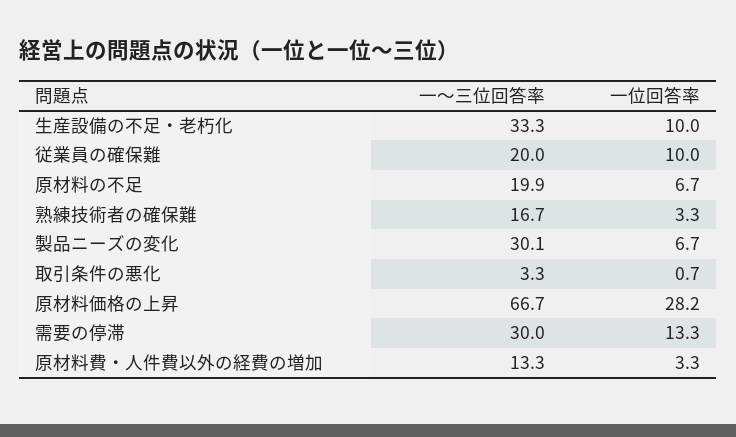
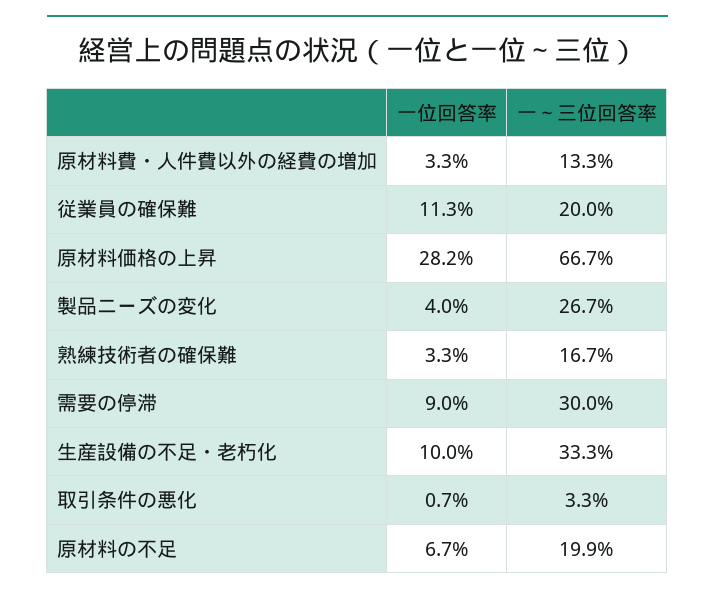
  {
    "一～三位回答率": {
      "生産設備の不足・老朽化": 33.3,
      "従業員の確保難": 20,
      "原材料の不足": 19.9,
      "熟練技術者の確保難": 16.7,
-     "製品ニーズの変化": 30.1,
+     "製品ニーズの変化": 26.7,
      "取引条件の悪化": 3.3,
      "原材料価格の上昇": 66.7,
      "需要の停滞": 30,
      "原材料費・人件費以外の経費の増加": 13.3
    },
    "一位回答率": {
      "生産設備の不足・老朽化": 10,
-     "従業員の確保難": 10,
+     "従業員の確保難": 11.3,
      "原材料の不足": 6.7,
      "熟練技術者の確保難": 3.3,
-     "製品ニーズの変化": 6.7,
+     "製品ニーズの変化": 4,
      "取引条件の悪化": 0.7,
      "原材料価格の上昇": 28.2,
-     "需要の停滞": 13.3,
+     "需要の停滞": 9,
      "原材料費・人件費以外の経費の増加": 3.3
    }
  }

